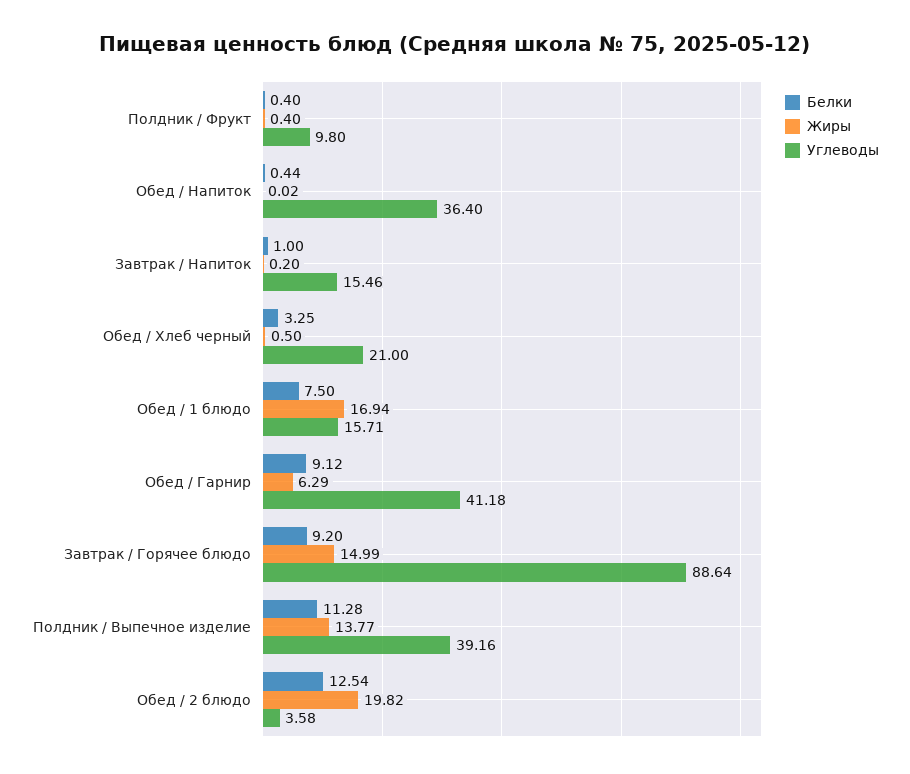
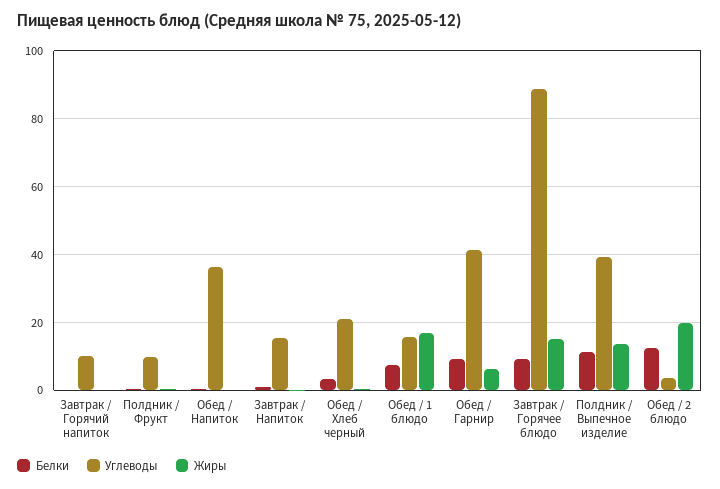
  {
    "Белки": {
      "Полдник / Фрукт": 0.4,
      "Обед / Напиток": 0.44,
      "Завтрак / Напиток": 1,
      "Обед / Хлеб черный": 3.25,
      "Обед / 1 блюдо": 7.5,
      "Обед / Гарнир": 9.12,
      "Завтрак / Горячее блюдо": 9.2,
      "Полдник / Выпечное изделие": 11.28,
-     "Обед / 2 блюдо": 12.54
+     "Обед / 2 блюдо": 12.54,
+     "Завтрак / Горячий напиток": 0
    },
    "Жиры": {
      "Полдник / Фрукт": 0.4,
      "Обед / Напиток": 0.02,
      "Завтрак / Напиток": 0.2,
      "Обед / Хлеб черный": 0.5,
      "Обед / 1 блюдо": 16.94,
      "Обед / Гарнир": 6.29,
      "Завтрак / Горячее блюдо": 14.99,
      "Полдник / Выпечное изделие": 13.77,
-     "Обед / 2 блюдо": 19.82
+     "Обед / 2 блюдо": 19.82,
+     "Завтрак / Горячий напиток": 0
    },
    "Углеводы": {
      "Полдник / Фрукт": 9.8,
      "Обед / Напиток": 36.4,
      "Завтрак / Напиток": 15.46,
      "Обед / Хлеб черный": 21,
      "Обед / 1 блюдо": 15.71,
      "Обед / Гарнир": 41.18,
      "Завтрак / Горячее блюдо": 88.64,
      "Полдник / Выпечное изделие": 39.16,
-     "Обед / 2 блюдо": 3.58
+     "Обед / 2 блюдо": 3.58,
+     "Завтрак / Горячий напиток": 10
    }
  }

